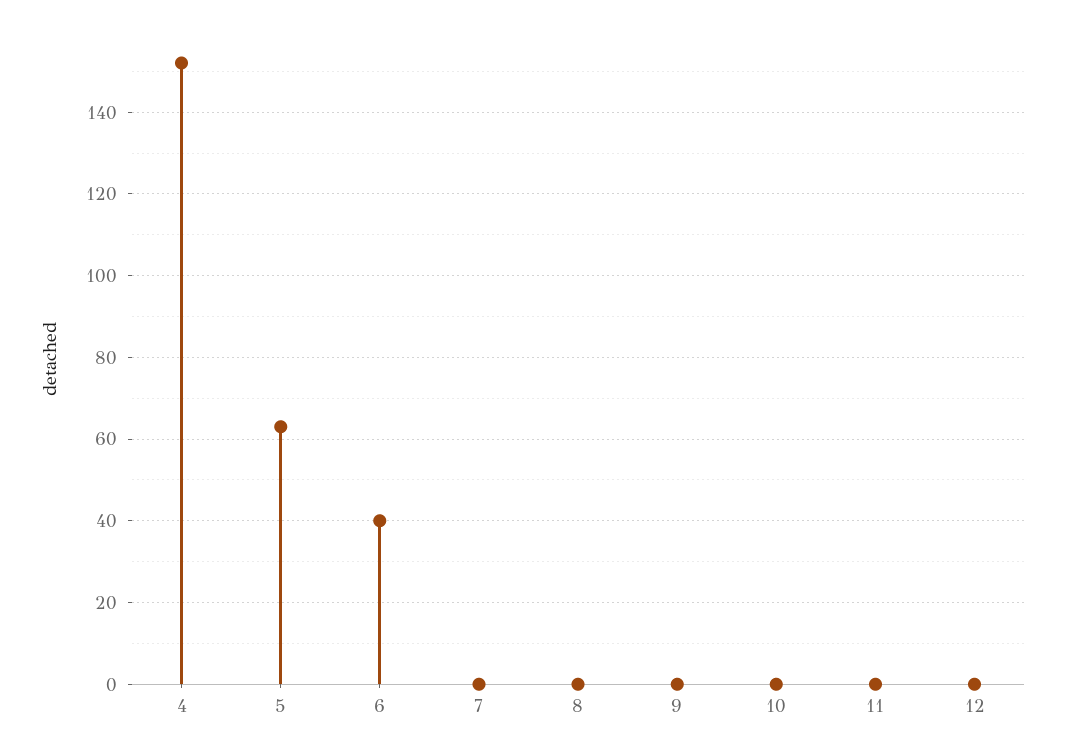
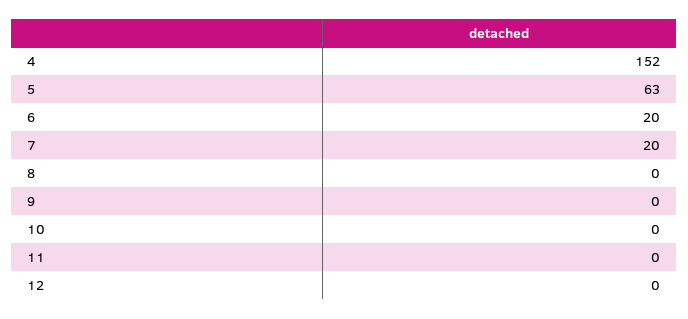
  {
    "4": 152,
    "5": 63,
-   "6": 40,
+   "6": 20,
-   "7": 0,
+   "7": 20,
    "8": 0,
    "9": 0,
    "10": 0,
    "11": 0,
    "12": 0
  }

